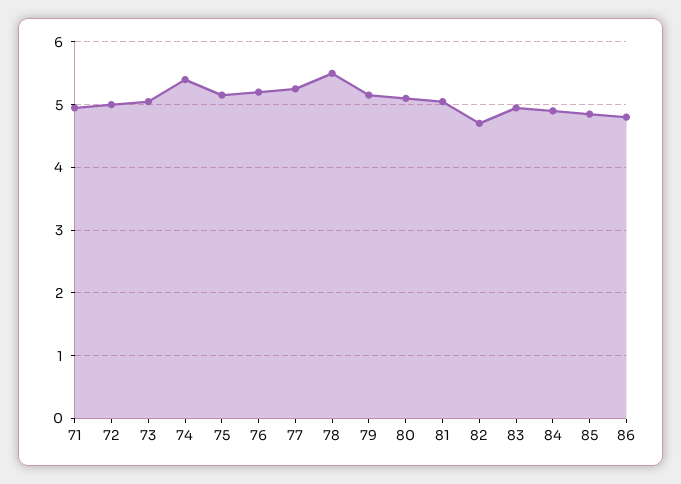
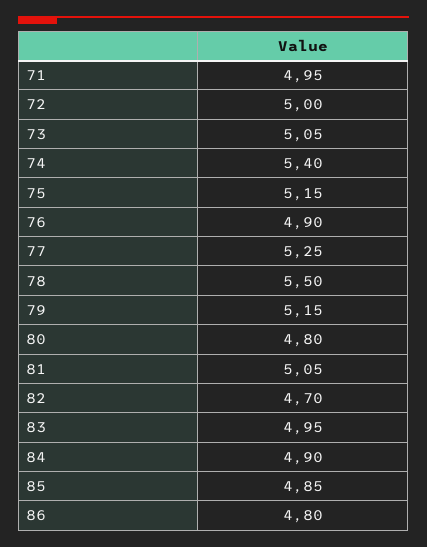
  {
    "71": 4.95,
    "72": 5,
    "73": 5.05,
    "74": 5.4,
    "75": 5.15,
-   "76": 5.2,
+   "76": 4.9,
    "77": 5.25,
    "78": 5.5,
    "79": 5.15,
-   "80": 5.1,
+   "80": 4.8,
    "81": 5.05,
    "82": 4.7,
    "83": 4.95,
    "84": 4.9,
    "85": 4.85,
    "86": 4.8
  }

